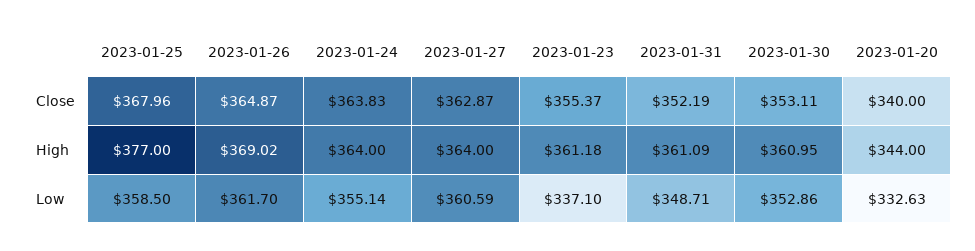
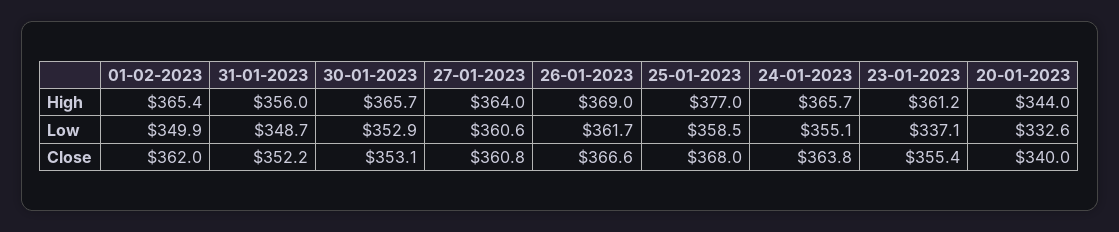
  {
    "2023-01-25": {
      "Close": 367.96,
      "High": 377,
      "Low": 358.5
    },
    "2023-01-26": {
-     "Close": 364.87,
+     "Close": 366.6,
      "High": 369.02,
      "Low": 361.7
    },
    "2023-01-24": {
      "Close": 363.83,
-     "High": 364,
+     "High": 365.7,
      "Low": 355.14
    },
    "2023-01-27": {
-     "Close": 362.87,
+     "Close": 360.8,
      "High": 364,
      "Low": 360.59
    },
    "2023-01-23": {
      "Close": 355.37,
      "High": 361.18,
      "Low": 337.1
    },
    "2023-01-31": {
      "Close": 352.19,
-     "High": 361.09,
+     "High": 356,
      "Low": 348.71
    },
    "2023-01-30": {
      "Close": 353.11,
-     "High": 360.95,
+     "High": 365.7,
      "Low": 352.86
    },
    "2023-01-20": {
      "Close": 340,
      "High": 344,
      "Low": 332.63
-   }
+   },
+   "01-02-2023": {
+     "High": 365.4,
+     "Low": 349.9,
+     "Close": 362
+   }
  }

